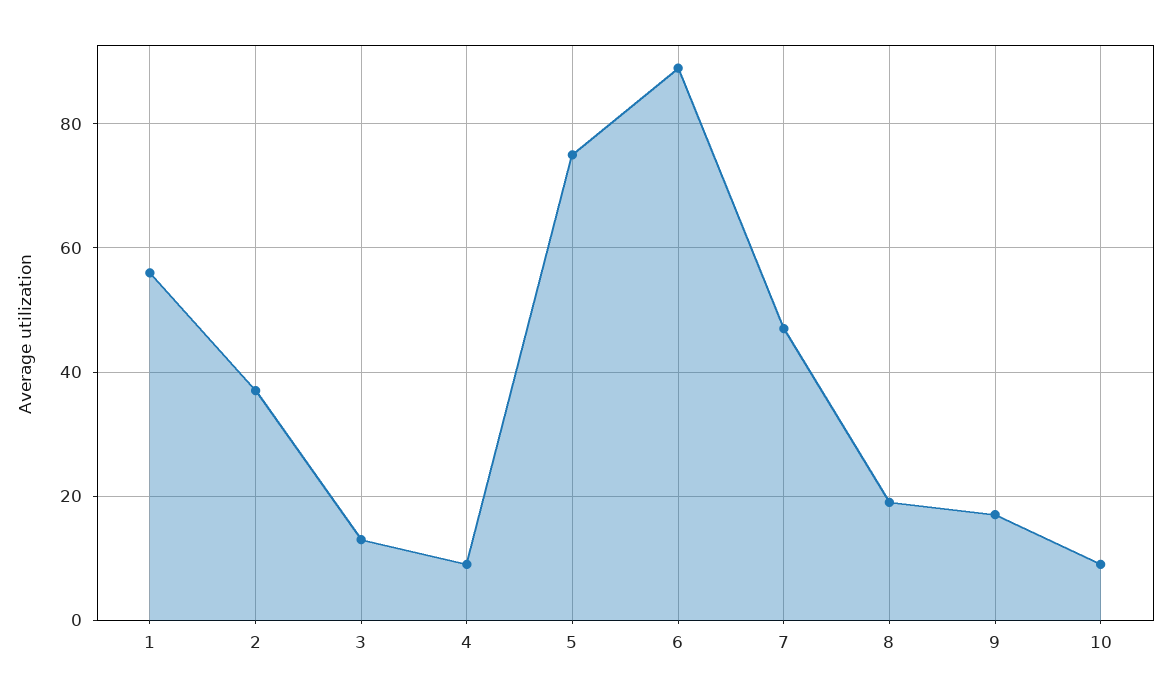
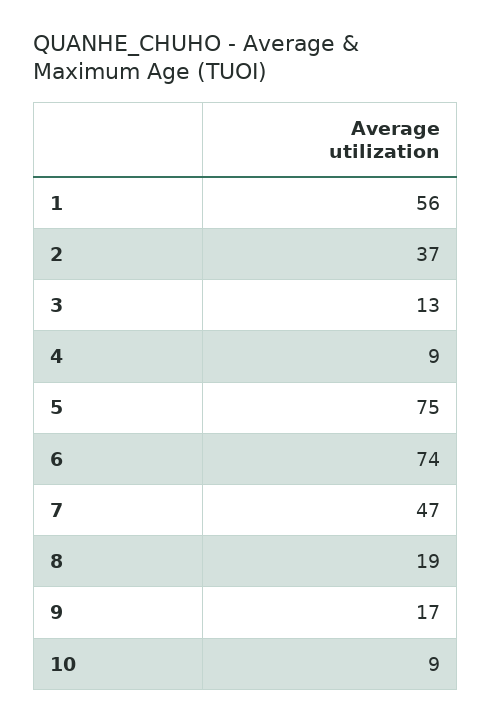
  {
    "1": 56,
    "2": 37,
    "3": 13,
    "4": 9,
    "5": 75,
-   "6": 90,
+   "6": 74,
    "7": 47,
    "8": 19,
    "9": 17,
    "10": 9
  }

